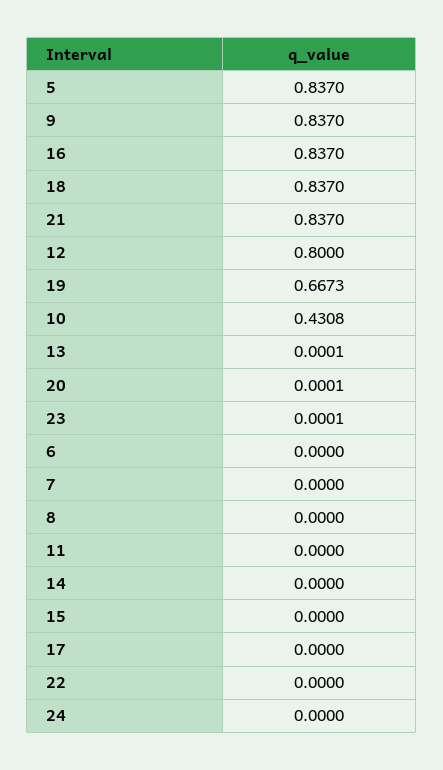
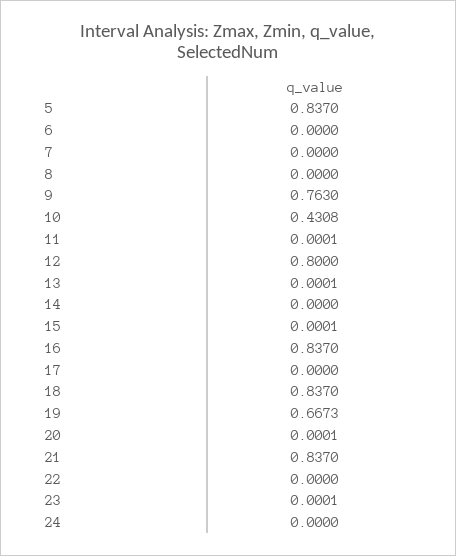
  {
    "5": 0.837,
-   "9": 0.837,
+   "9": 0.763,
    "16": 0.837,
    "18": 0.837,
    "21": 0.837,
    "12": 0.8,
    "19": 0.6673,
    "10": 0.4308,
    "13": 0.0001,
    "20": 0.0001,
    "23": 0.0001,
    "6": 0,
    "7": 0,
    "8": 0,
-   "11": 0,
+   "11": 0.0001,
    "14": 0,
-   "15": 0,
+   "15": 0.0001,
    "17": 0,
    "22": 0,
    "24": 0
  }

